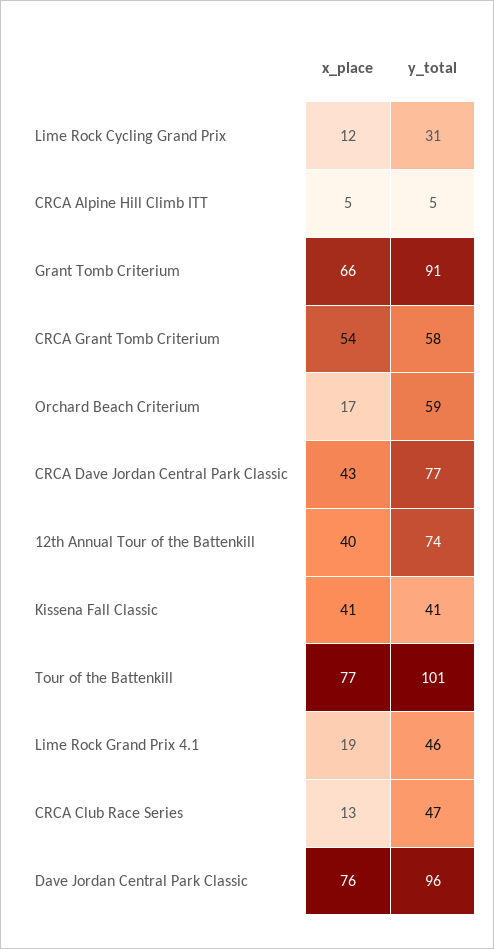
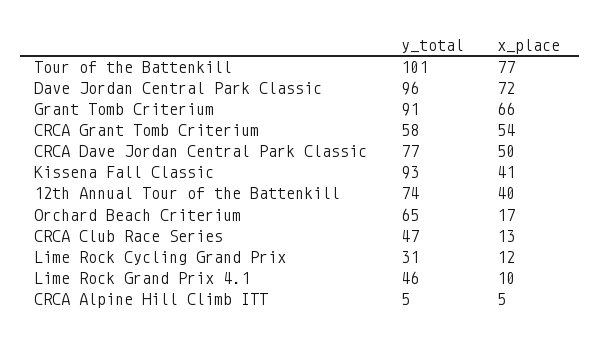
  {
    "x_place": {
      "Lime Rock Cycling Grand Prix": 12,
      "CRCA Alpine Hill Climb ITT": 5,
      "Grant Tomb Criterium": 66,
      "CRCA Grant Tomb Criterium": 54,
      "Orchard Beach Criterium": 17,
-     "CRCA Dave Jordan Central Park Classic": 43,
+     "CRCA Dave Jordan Central Park Classic": 50,
      "12th Annual Tour of the Battenkill": 40,
      "Kissena Fall Classic": 41,
      "Tour of the Battenkill": 77,
-     "Lime Rock Grand Prix 4.1": 19,
+     "Lime Rock Grand Prix 4.1": 10,
      "CRCA Club Race Series": 13,
-     "Dave Jordan Central Park Classic": 76
+     "Dave Jordan Central Park Classic": 72
    },
    "y_total": {
      "Lime Rock Cycling Grand Prix": 31,
      "CRCA Alpine Hill Climb ITT": 5,
      "Grant Tomb Criterium": 91,
      "CRCA Grant Tomb Criterium": 58,
-     "Orchard Beach Criterium": 59,
+     "Orchard Beach Criterium": 65,
      "CRCA Dave Jordan Central Park Classic": 77,
      "12th Annual Tour of the Battenkill": 74,
-     "Kissena Fall Classic": 41,
+     "Kissena Fall Classic": 93,
      "Tour of the Battenkill": 101,
      "Lime Rock Grand Prix 4.1": 46,
      "CRCA Club Race Series": 47,
      "Dave Jordan Central Park Classic": 96
    }
  }

